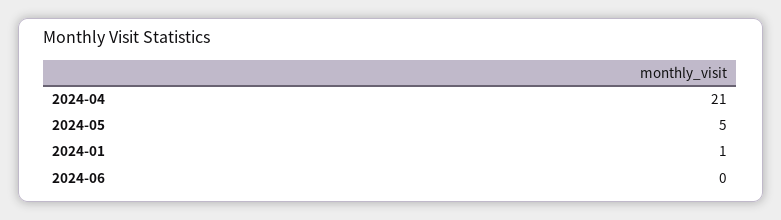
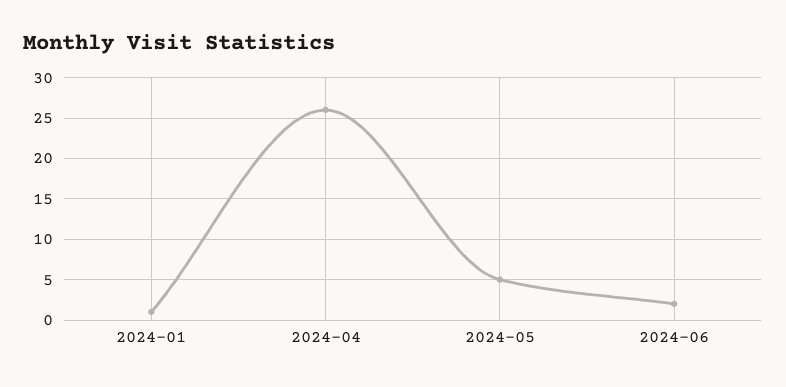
  {
-   "2024-04": 21,
+   "2024-04": 26,
    "2024-05": 5,
    "2024-01": 1,
-   "2024-06": 0
+   "2024-06": 2
  }

